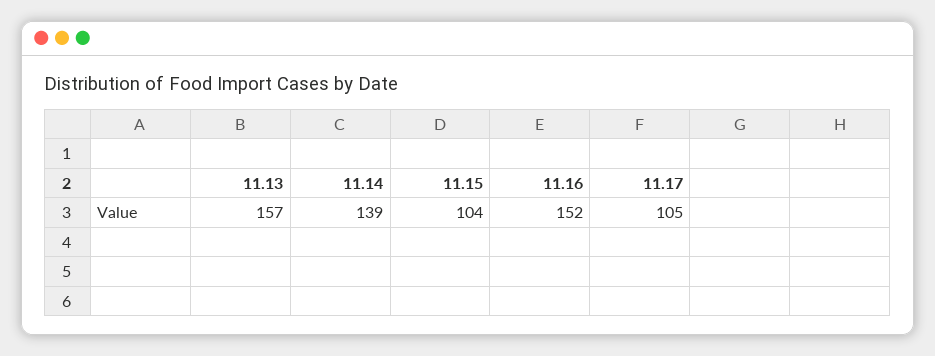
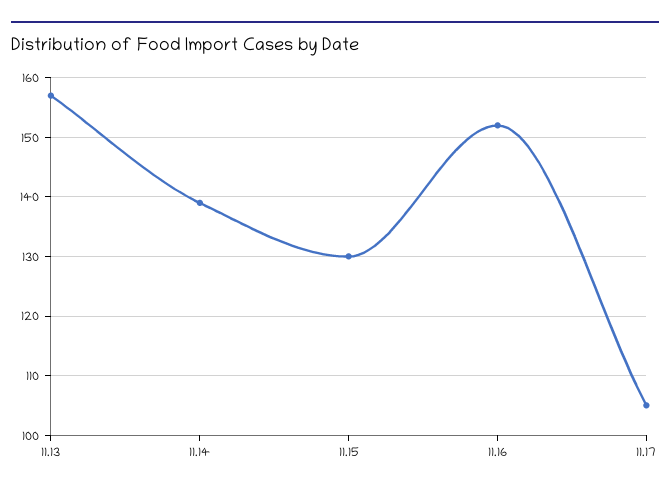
  {
    "11.13": 157,
    "11.14": 139,
-   "11.15": 104,
+   "11.15": 130,
    "11.16": 152,
    "11.17": 105
  }

